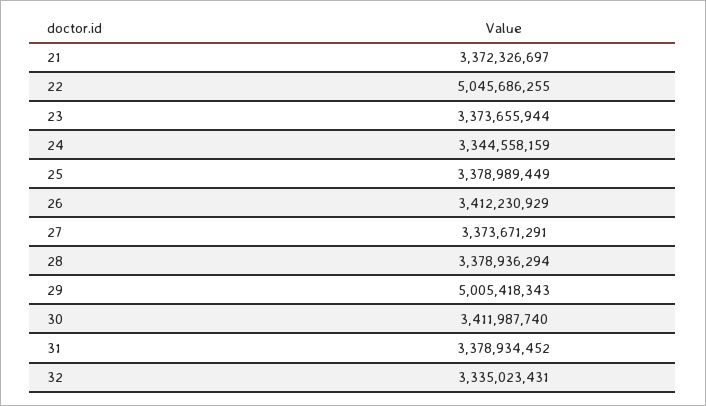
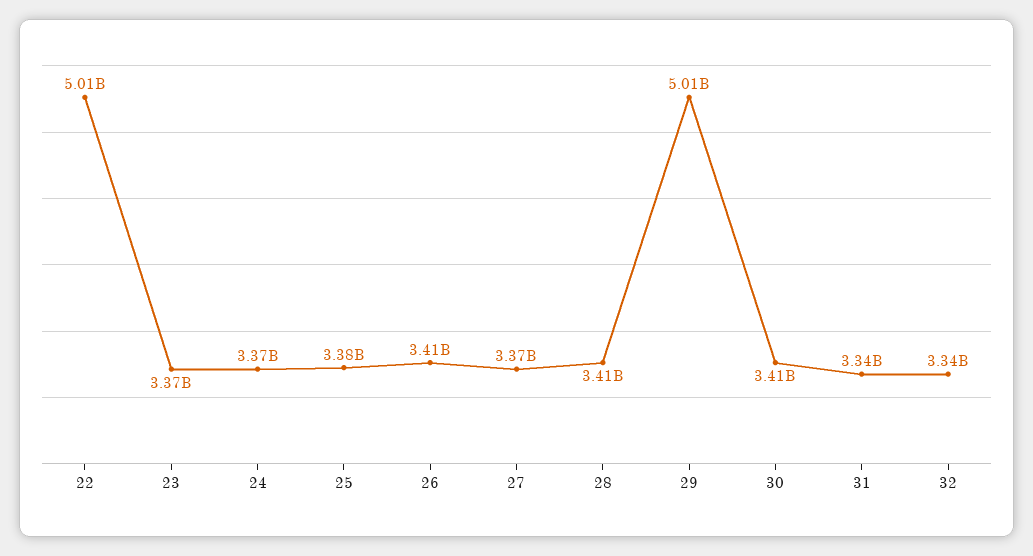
  {
-   "21": 3372326697,
-   "22": 5045686255,
+   "22": 5010000000,
    "23": 3373655944,
-   "24": 3344558159,
+   "24": 3370000000,
    "25": 3378989449,
    "26": 3412230929,
    "27": 3373671291,
-   "28": 3378936294,
+   "28": 3410000000,
    "29": 5005418343,
    "30": 3411987740,
-   "31": 3378934452,
+   "31": 3340000000,
    "32": 3335023431
  }

